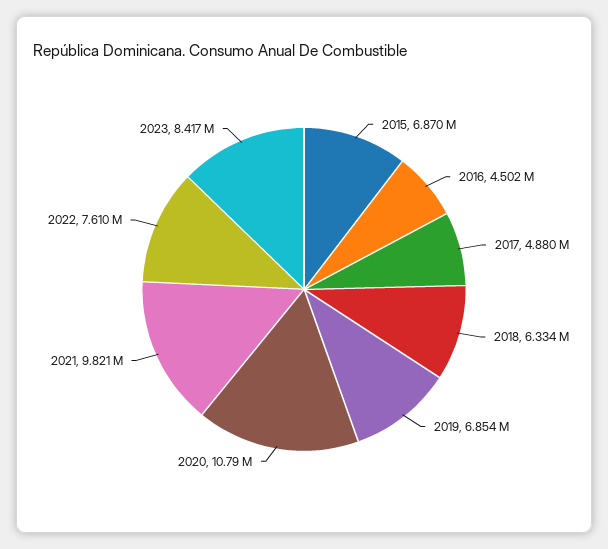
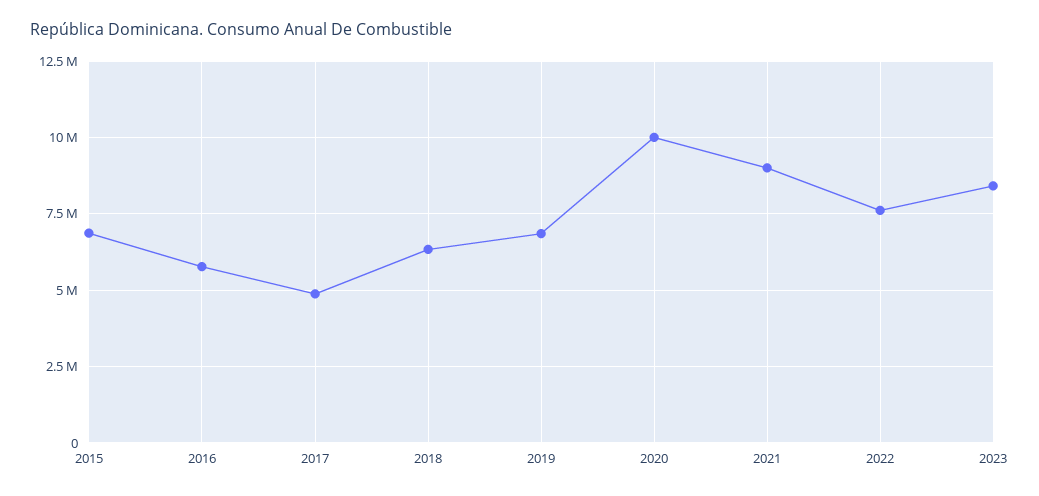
  {
    "2015": 6870000,
-   "2016": 4502000,
+   "2016": 5750000,
    "2017": 4880000,
    "2018": 6334000,
    "2019": 6854000,
-   "2020": 10790000,
+   "2020": 10000000,
-   "2021": 9821000,
+   "2021": 9000000,
    "2022": 7610000,
    "2023": 8417000
  }

